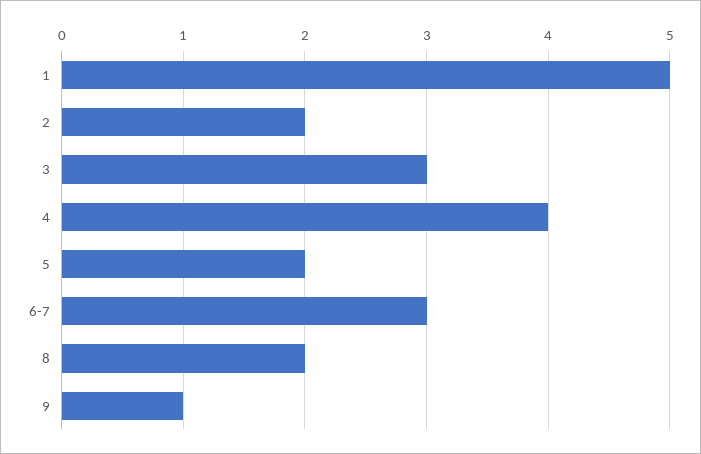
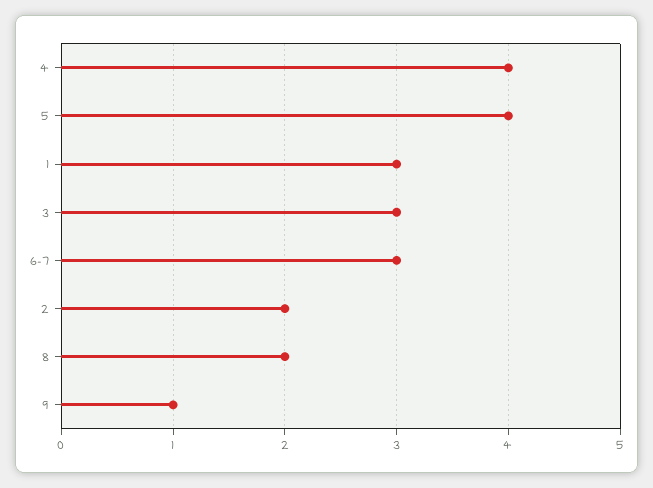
  {
-   "1": 5,
+   "1": 3,
    "2": 2,
    "3": 3,
    "4": 4,
-   "5": 2,
+   "5": 4,
    "6-7": 3,
    "8": 2,
    "9": 1
  }

